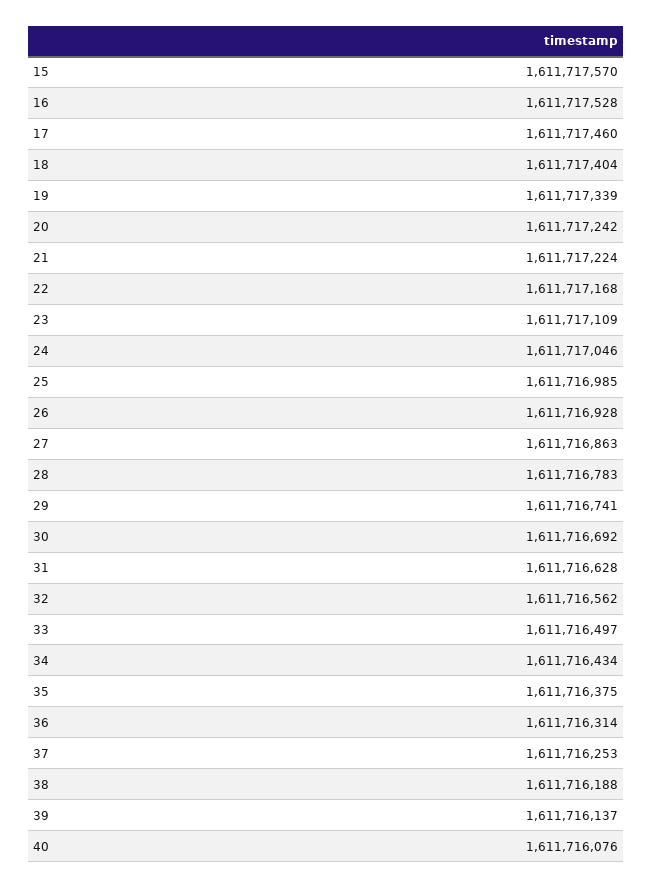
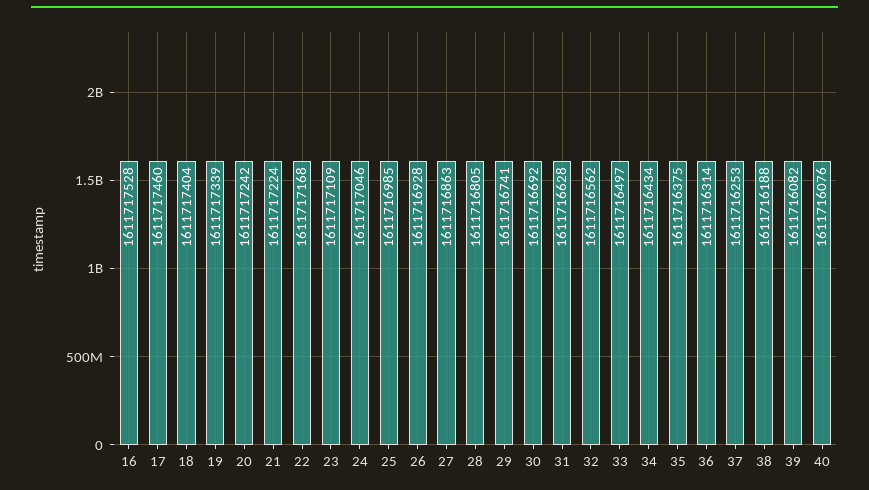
  {
-   "15": 1611717570,
    "16": 1611717528,
    "17": 1611717460,
    "18": 1611717404,
    "19": 1611717339,
    "20": 1611717242,
    "21": 1611717224,
    "22": 1611717168,
    "23": 1611717109,
    "24": 1611717046,
    "25": 1611716985,
    "26": 1611716928,
    "27": 1611716863,
-   "28": 1611716783,
+   "28": 1611716805,
    "29": 1611716741,
    "30": 1611716692,
    "31": 1611716628,
    "32": 1611716562,
    "33": 1611716497,
    "34": 1611716434,
    "35": 1611716375,
    "36": 1611716314,
    "37": 1611716253,
    "38": 1611716188,
-   "39": 1611716137,
+   "39": 1611716082,
    "40": 1611716076
  }

